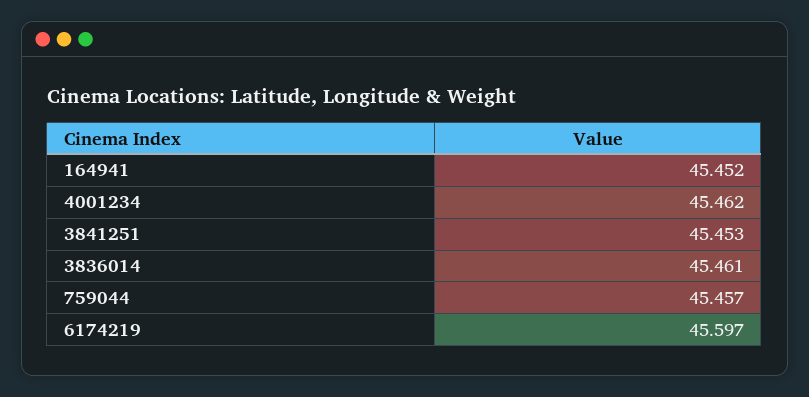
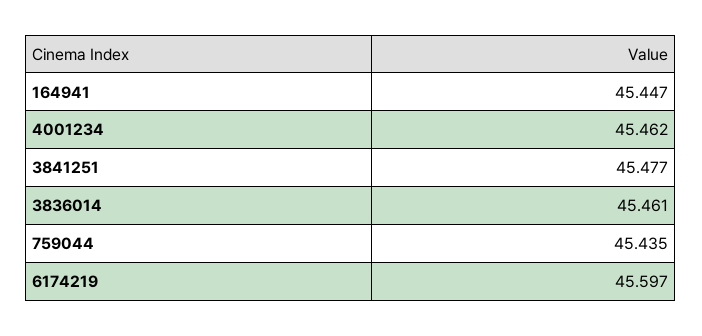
  {
-   "164941": 45.452,
+   "164941": 45.447,
    "4001234": 45.462,
-   "3841251": 45.453,
+   "3841251": 45.477,
    "3836014": 45.461,
-   "759044": 45.457,
+   "759044": 45.435,
    "6174219": 45.597
  }

